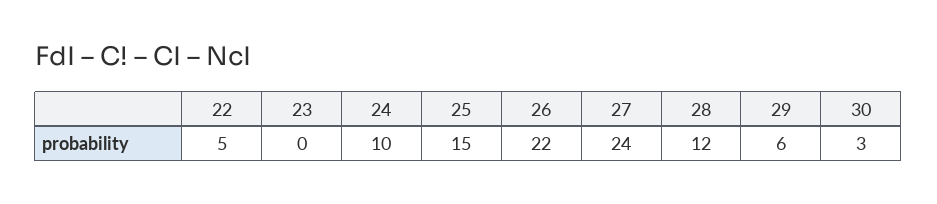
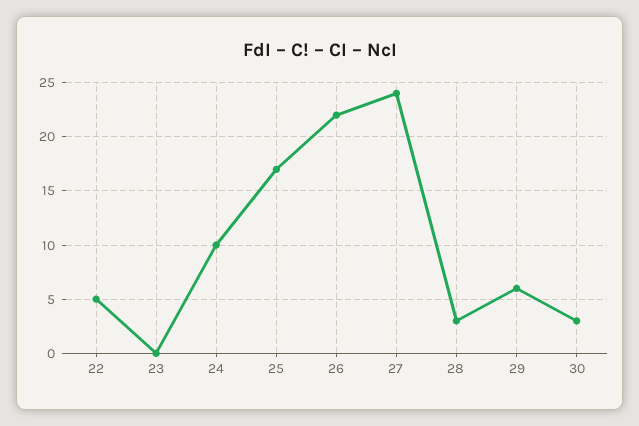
  {
    "22": 5,
    "23": 0,
    "24": 10,
-   "25": 15,
+   "25": 17,
    "26": 22,
    "27": 24,
-   "28": 12,
+   "28": 3,
    "29": 6,
    "30": 3
  }

